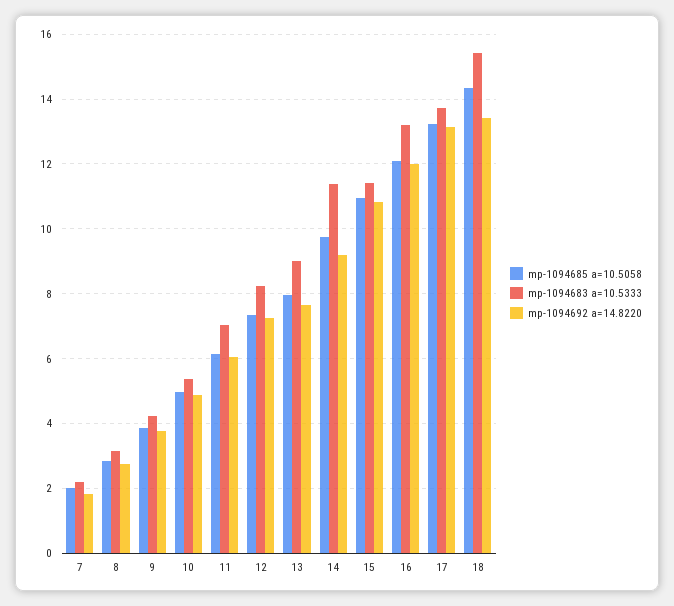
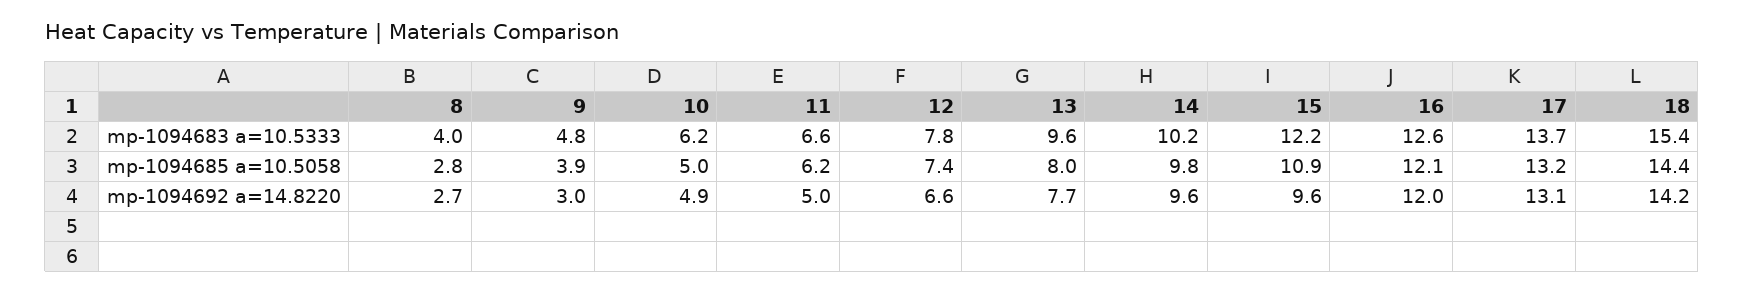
  {
    "mp-1094685 a=10.5058": {
-     "7": 2,
      "8": 2.8,
      "9": 3.9,
      "10": 5,
      "11": 6.2,
      "12": 7.4,
      "13": 8,
      "14": 9.8,
      "15": 10.9,
      "16": 12.1,
      "17": 13.2,
      "18": 14.4
    },
    "mp-1094683 a=10.5333": {
-     "7": 2.2,
-     "8": 3.2,
+     "8": 4,
-     "9": 4.2,
+     "9": 4.8,
-     "10": 5.4,
+     "10": 6.2,
-     "11": 7,
+     "11": 6.6,
-     "12": 8.2,
+     "12": 7.8,
-     "13": 9,
+     "13": 9.6,
-     "14": 11.4,
+     "14": 10.2,
-     "15": 11.4,
+     "15": 12.2,
-     "16": 13.2,
+     "16": 12.6,
      "17": 13.7,
      "18": 15.4
    },
    "mp-1094692 a=14.8220": {
-     "7": 1.8,
      "8": 2.7,
-     "9": 3.8,
+     "9": 3,
      "10": 4.9,
-     "11": 6,
+     "11": 5,
-     "12": 7.2,
+     "12": 6.6,
      "13": 7.7,
-     "14": 9.2,
+     "14": 9.6,
-     "15": 10.8,
+     "15": 9.6,
      "16": 12,
      "17": 13.1,
-     "18": 13.4
+     "18": 14.2
    }
  }

